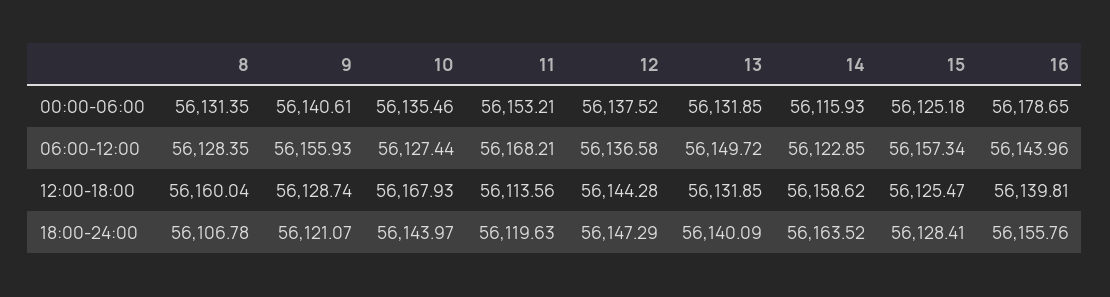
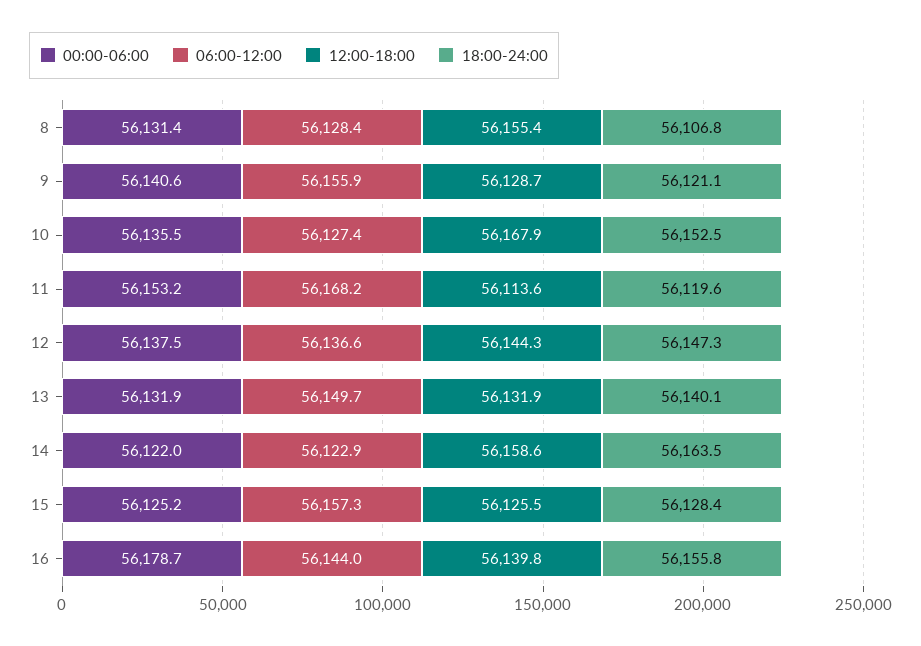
  {
    "00:00-06:00": {
      "8": 56131.35,
      "9": 56140.61,
      "10": 56135.46,
      "11": 56153.21,
      "12": 56137.52,
      "13": 56131.85,
-     "14": 56115.93,
+     "14": 56122,
      "15": 56125.18,
      "16": 56178.65
    },
    "06:00-12:00": {
      "8": 56128.35,
      "9": 56155.93,
      "10": 56127.44,
      "11": 56168.21,
      "12": 56136.58,
      "13": 56149.72,
      "14": 56122.85,
      "15": 56157.34,
      "16": 56143.96
    },
    "12:00-18:00": {
-     "8": 56160.04,
+     "8": 56155.4,
      "9": 56128.74,
      "10": 56167.93,
      "11": 56113.56,
      "12": 56144.28,
      "13": 56131.85,
      "14": 56158.62,
      "15": 56125.47,
      "16": 56139.81
    },
    "18:00-24:00": {
      "8": 56106.78,
      "9": 56121.07,
-     "10": 56143.97,
+     "10": 56152.5,
      "11": 56119.63,
      "12": 56147.29,
      "13": 56140.09,
      "14": 56163.52,
      "15": 56128.41,
      "16": 56155.76
    }
  }

